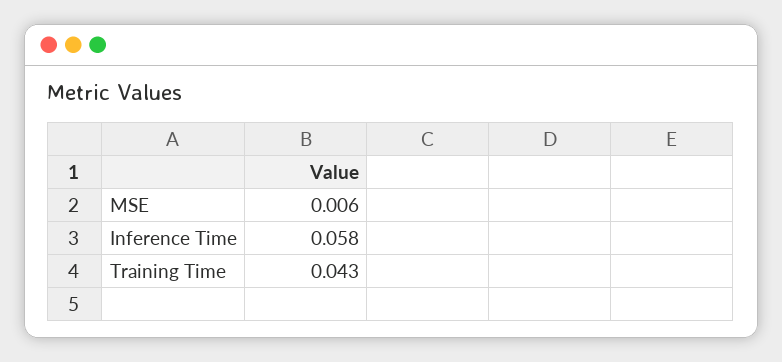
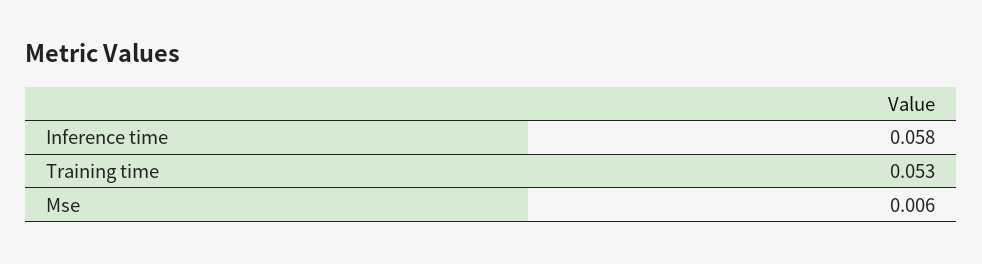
  {
    "MSE": 0.006,
    "Inference Time": 0.058,
-   "Training Time": 0.043
+   "Training Time": 0.053
  }

